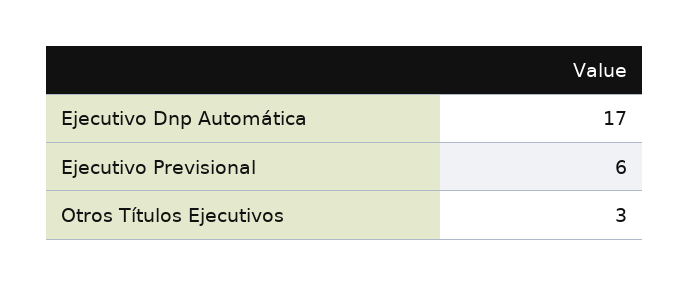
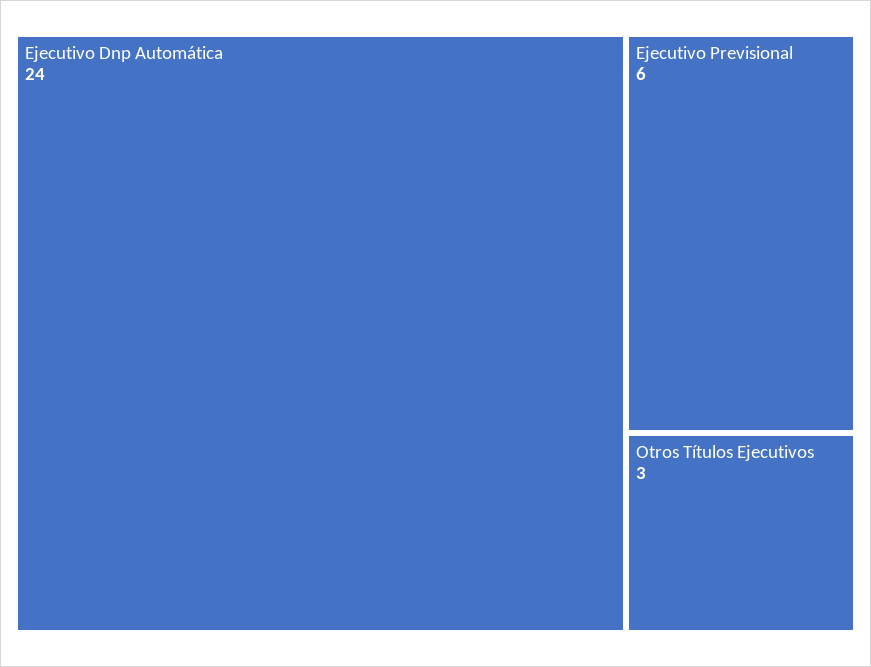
  {
-   "Ejecutivo Dnp Automática": 17,
+   "Ejecutivo Dnp Automática": 24,
    "Ejecutivo Previsional": 6,
    "Otros Títulos Ejecutivos": 3
  }

